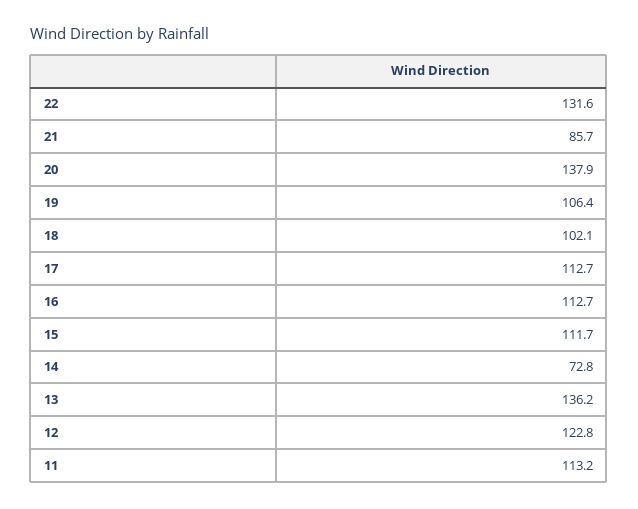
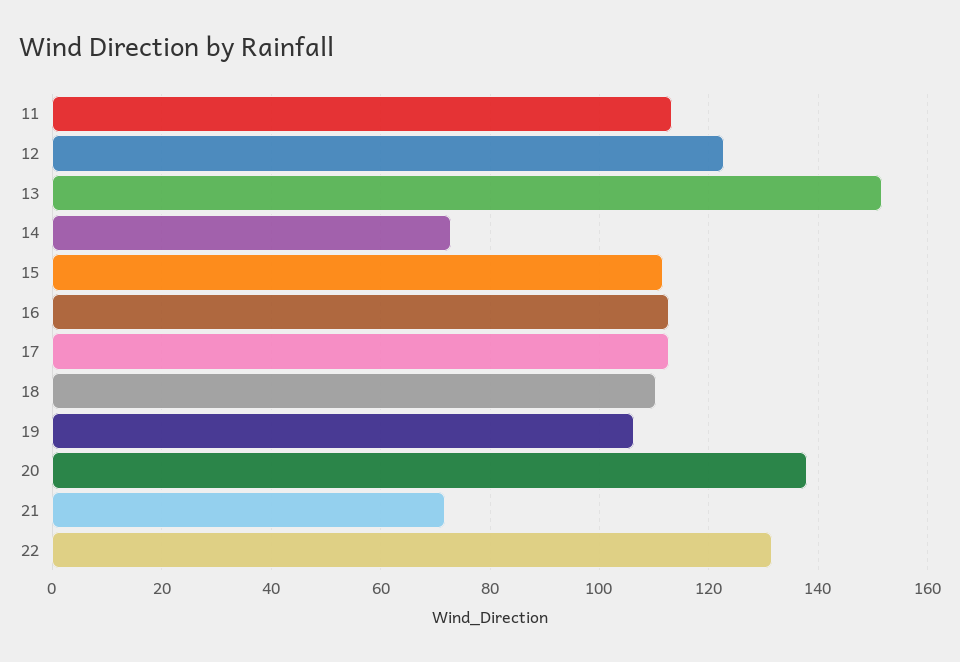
  {
    "22": 131.6,
-   "21": 85.7,
+   "21": 72,
    "20": 137.9,
    "19": 106.4,
-   "18": 102.1,
+   "18": 110,
    "17": 112.7,
    "16": 112.7,
    "15": 111.7,
    "14": 72.8,
-   "13": 136.2,
+   "13": 152,
    "12": 122.8,
    "11": 113.2
  }

